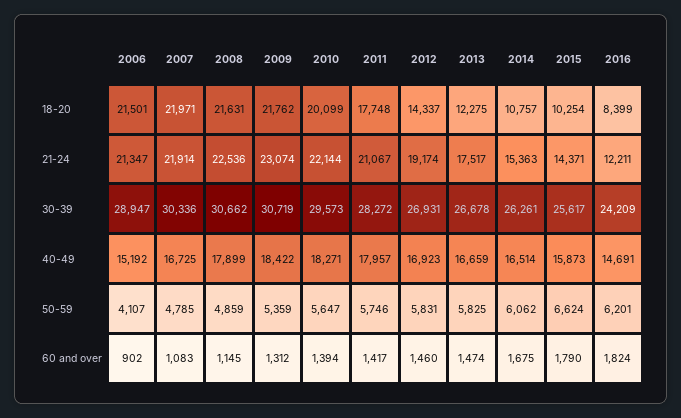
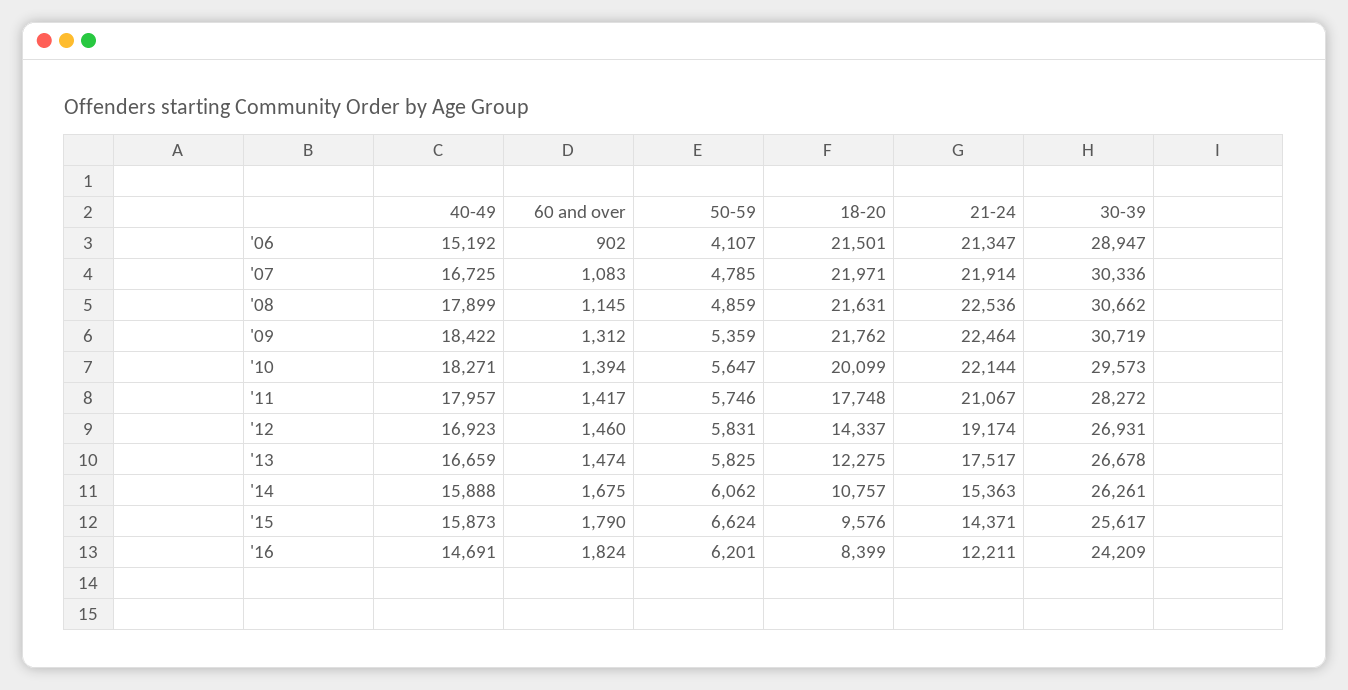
  {
    "2006": {
      "18-20": 21501,
      "21-24": 21347,
      "30-39": 28947,
      "40-49": 15192,
      "50-59": 4107,
      "60 and over": 902
    },
    "2007": {
      "18-20": 21971,
      "21-24": 21914,
      "30-39": 30336,
      "40-49": 16725,
      "50-59": 4785,
      "60 and over": 1083
    },
    "2008": {
      "18-20": 21631,
      "21-24": 22536,
      "30-39": 30662,
      "40-49": 17899,
      "50-59": 4859,
      "60 and over": 1145
    },
    "2009": {
      "18-20": 21762,
-     "21-24": 23074,
+     "21-24": 22464,
      "30-39": 30719,
      "40-49": 18422,
      "50-59": 5359,
      "60 and over": 1312
    },
    "2010": {
      "18-20": 20099,
      "21-24": 22144,
      "30-39": 29573,
      "40-49": 18271,
      "50-59": 5647,
      "60 and over": 1394
    },
    "2011": {
      "18-20": 17748,
      "21-24": 21067,
      "30-39": 28272,
      "40-49": 17957,
      "50-59": 5746,
      "60 and over": 1417
    },
    "2012": {
      "18-20": 14337,
      "21-24": 19174,
      "30-39": 26931,
      "40-49": 16923,
      "50-59": 5831,
      "60 and over": 1460
    },
    "2013": {
      "18-20": 12275,
      "21-24": 17517,
      "30-39": 26678,
      "40-49": 16659,
      "50-59": 5825,
      "60 and over": 1474
    },
    "2014": {
      "18-20": 10757,
      "21-24": 15363,
      "30-39": 26261,
-     "40-49": 16514,
+     "40-49": 15888,
      "50-59": 6062,
      "60 and over": 1675
    },
    "2015": {
-     "18-20": 10254,
+     "18-20": 9576,
      "21-24": 14371,
      "30-39": 25617,
      "40-49": 15873,
      "50-59": 6624,
      "60 and over": 1790
    },
    "2016": {
      "18-20": 8399,
      "21-24": 12211,
      "30-39": 24209,
      "40-49": 14691,
      "50-59": 6201,
      "60 and over": 1824
    }
  }

